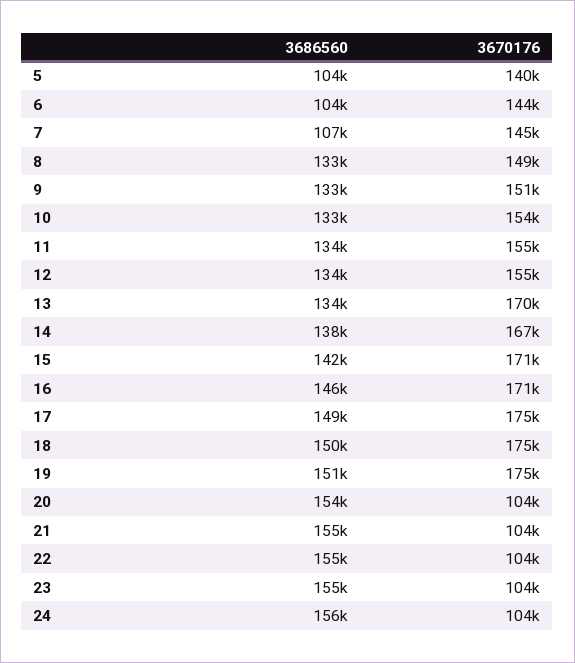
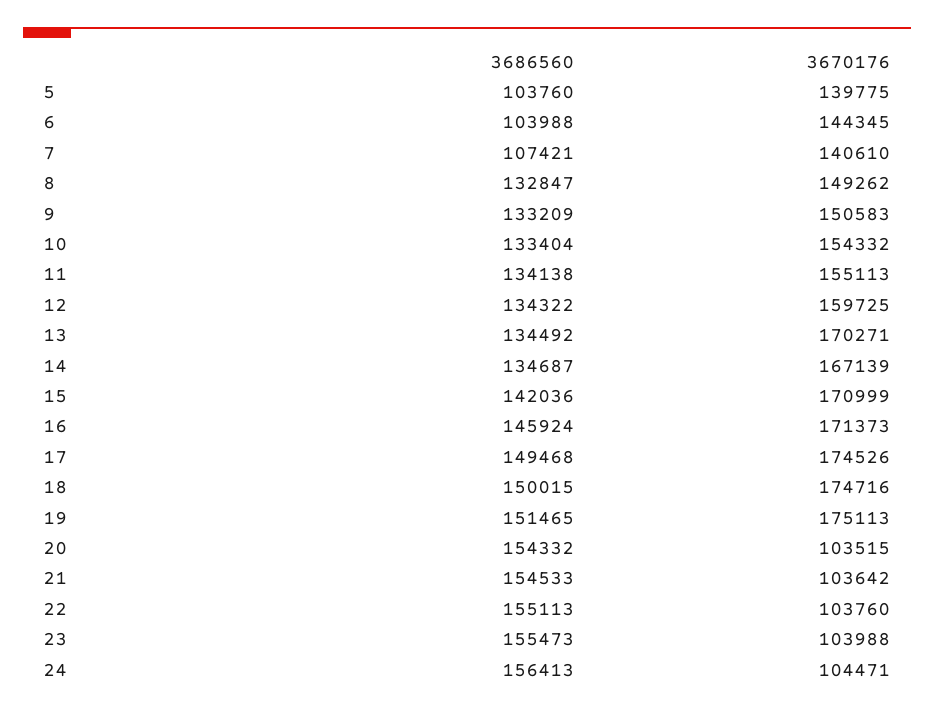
  {
    "3686560": {
      "5": 103760,
      "6": 103988,
      "7": 107421,
      "8": 132847,
      "9": 133209,
      "10": 133404,
      "11": 134138,
      "12": 134322,
      "13": 134492,
-     "14": 138000,
+     "14": 134687,
      "15": 142036,
      "16": 145924,
      "17": 149468,
      "18": 150015,
      "19": 151465,
      "20": 154332,
      "21": 154533,
      "22": 155113,
      "23": 155473,
      "24": 156413
    },
    "3670176": {
      "5": 139775,
      "6": 144345,
-     "7": 145000,
+     "7": 140610,
      "8": 149262,
      "9": 150583,
      "10": 154332,
      "11": 155113,
-     "12": 155000,
+     "12": 159725,
      "13": 170271,
      "14": 167139,
      "15": 170999,
      "16": 171373,
      "17": 174526,
      "18": 174716,
      "19": 175113,
      "20": 103515,
      "21": 103642,
      "22": 103760,
      "23": 103988,
      "24": 104471
    }
  }

